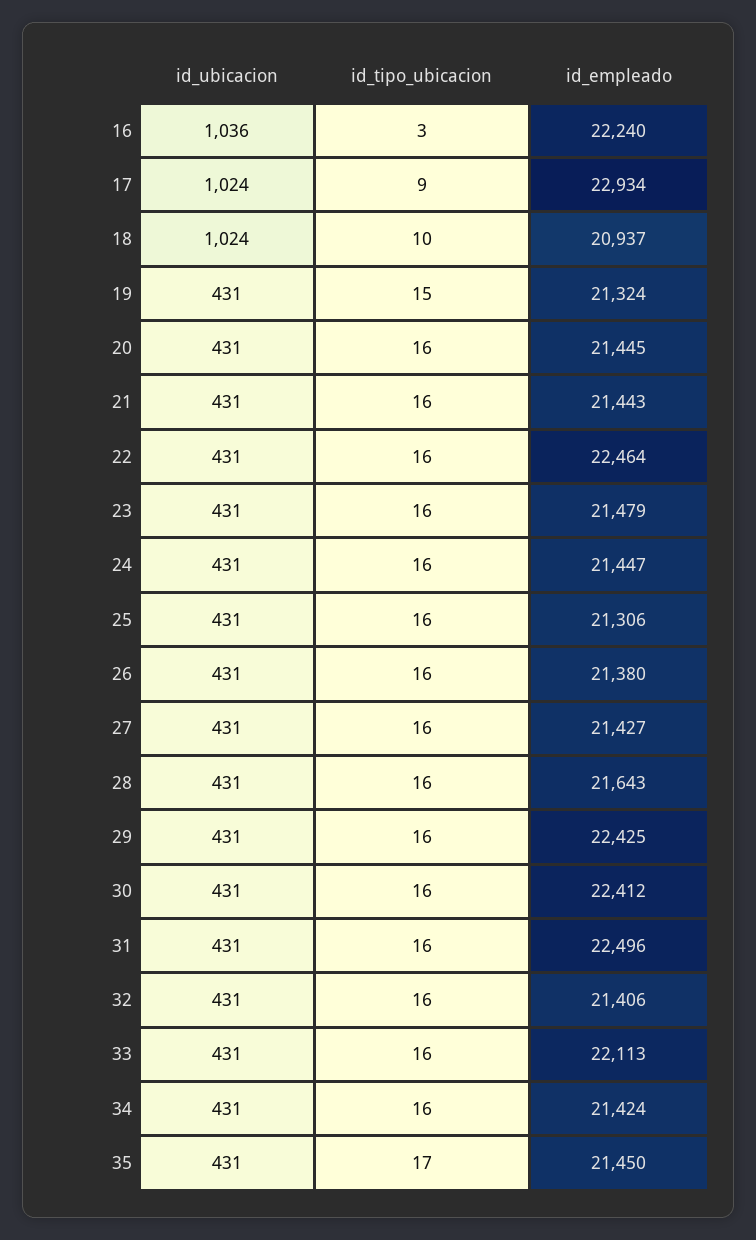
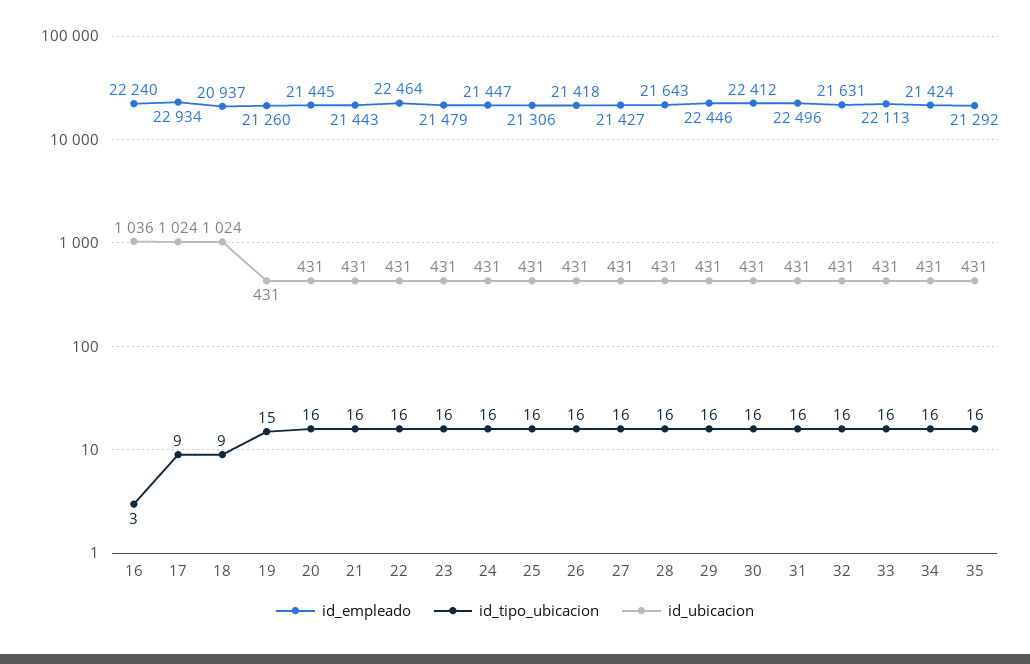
  {
    "id_ubicacion": {
      "16": 1036,
      "17": 1024,
      "18": 1024,
      "19": 431,
      "20": 431,
      "21": 431,
      "22": 431,
      "23": 431,
      "24": 431,
      "25": 431,
      "26": 431,
      "27": 431,
      "28": 431,
      "29": 431,
      "30": 431,
      "31": 431,
      "32": 431,
      "33": 431,
      "34": 431,
      "35": 431
    },
    "id_tipo_ubicacion": {
      "16": 3,
      "17": 9,
-     "18": 10,
+     "18": 9,
      "19": 15,
      "20": 16,
      "21": 16,
      "22": 16,
      "23": 16,
      "24": 16,
      "25": 16,
      "26": 16,
      "27": 16,
      "28": 16,
      "29": 16,
      "30": 16,
      "31": 16,
      "32": 16,
      "33": 16,
      "34": 16,
-     "35": 17
+     "35": 16
    },
    "id_empleado": {
      "16": 22240,
      "17": 22934,
      "18": 20937,
-     "19": 21324,
+     "19": 21260,
      "20": 21445,
      "21": 21443,
      "22": 22464,
      "23": 21479,
      "24": 21447,
      "25": 21306,
-     "26": 21380,
+     "26": 21418,
      "27": 21427,
      "28": 21643,
-     "29": 22425,
+     "29": 22446,
      "30": 22412,
      "31": 22496,
-     "32": 21406,
+     "32": 21631,
      "33": 22113,
      "34": 21424,
-     "35": 21450
+     "35": 21292
    }
  }

